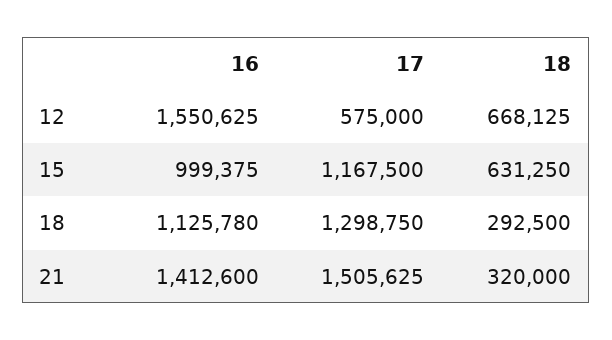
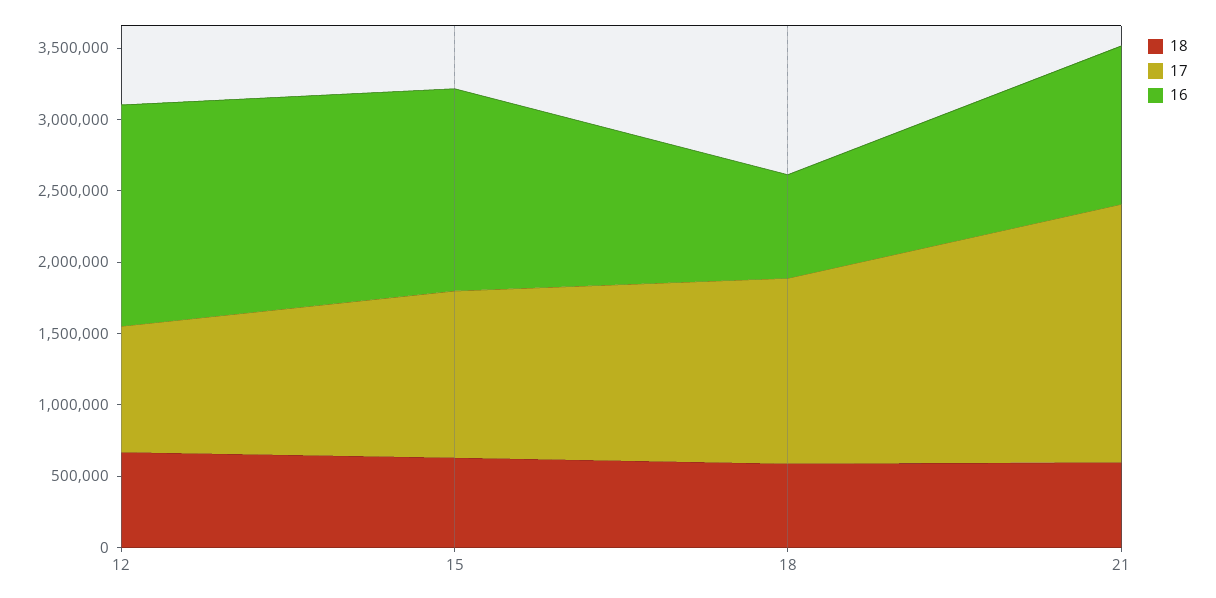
  {
    "16": {
      "12": 1550625,
-     "15": 999375,
+     "15": 1400000,
-     "18": 1125780,
+     "18": 700000,
-     "21": 1412600
+     "21": 1100000
    },
    "17": {
-     "12": 575000,
+     "12": 900000,
      "15": 1167500,
      "18": 1298750,
-     "21": 1505625
+     "21": 1800000
    },
    "18": {
      "12": 668125,
      "15": 631250,
-     "18": 292500,
+     "18": 600000,
-     "21": 320000
+     "21": 600000
    }
  }

